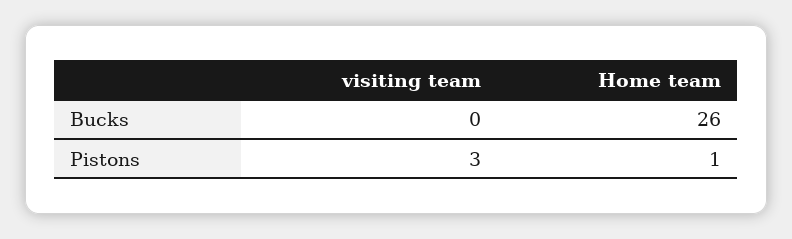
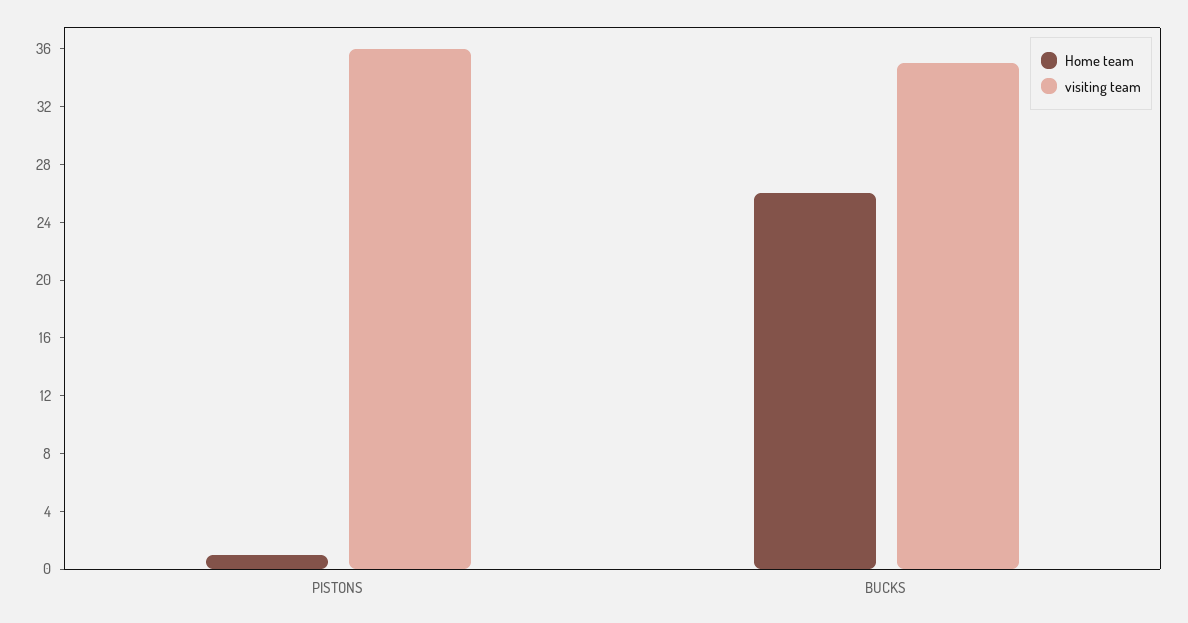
  {
    "visiting team": {
-     "Bucks": 0,
+     "Bucks": 35,
-     "Pistons": 3
+     "Pistons": 36
    },
    "Home team": {
      "Bucks": 26,
      "Pistons": 1
    }
  }

